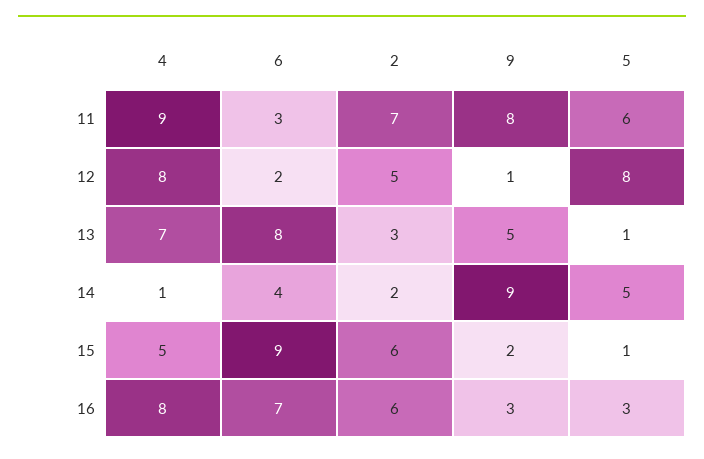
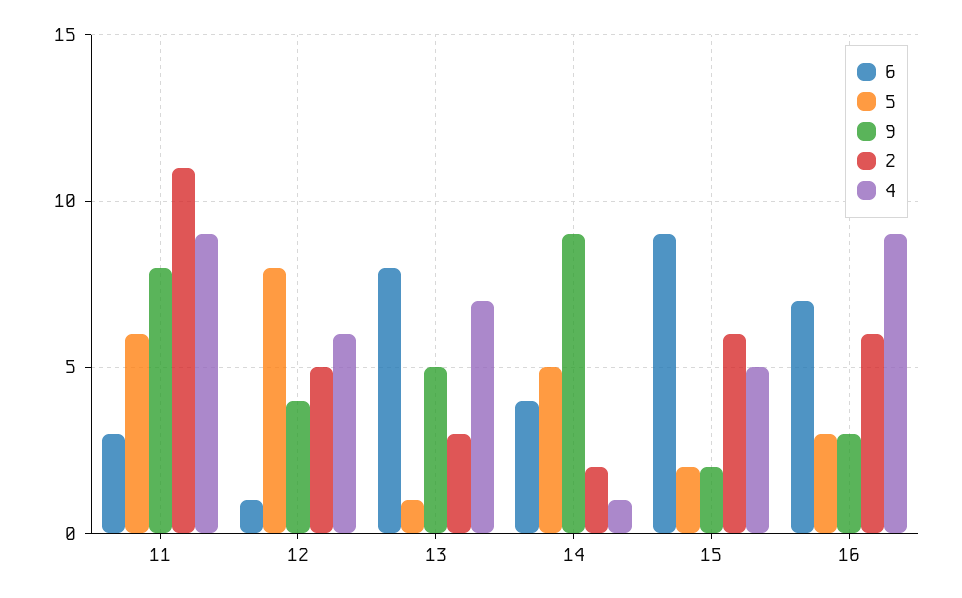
  {
    "4": {
      "11": 9,
-     "12": 8,
+     "12": 6,
      "13": 7,
      "14": 1,
      "15": 5,
-     "16": 8
+     "16": 9
    },
    "6": {
      "11": 3,
-     "12": 2,
+     "12": 1,
      "13": 8,
      "14": 4,
      "15": 9,
      "16": 7
    },
    "2": {
-     "11": 7,
+     "11": 11,
      "12": 5,
      "13": 3,
      "14": 2,
      "15": 6,
      "16": 6
    },
    "9": {
      "11": 8,
-     "12": 1,
+     "12": 4,
      "13": 5,
      "14": 9,
      "15": 2,
      "16": 3
    },
    "5": {
      "11": 6,
      "12": 8,
      "13": 1,
      "14": 5,
-     "15": 1,
+     "15": 2,
      "16": 3
    }
  }

